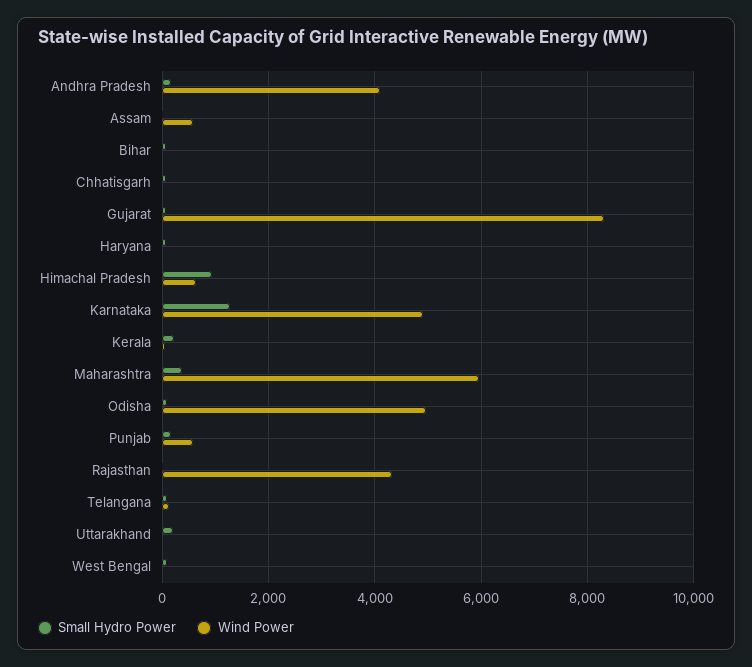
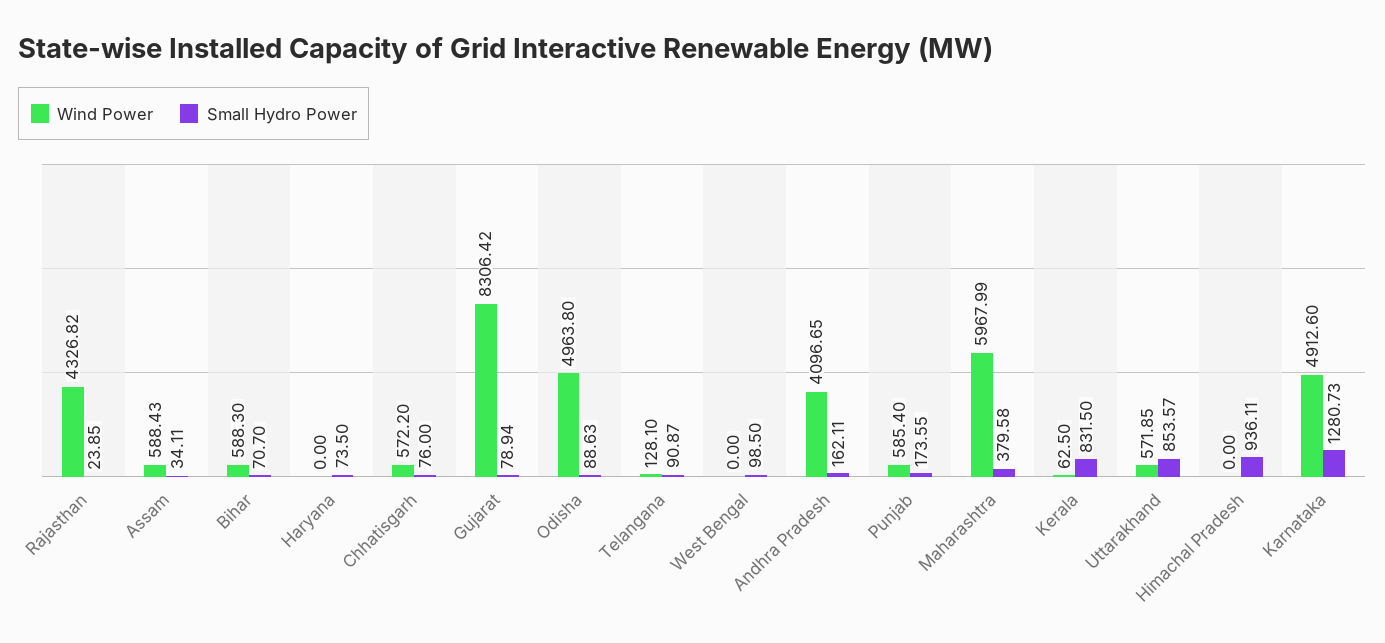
  {
    "Small Hydro Power": {
      "Andhra Pradesh": 162.11,
      "Assam": 34.11,
      "Bihar": 70.7,
      "Chhatisgarh": 76,
      "Gujarat": 78.94,
      "Haryana": 73.5,
      "Himachal Pradesh": 936.11,
      "Karnataka": 1280.73,
-     "Kerala": 200,
+     "Kerala": 831.5,
      "Maharashtra": 379.58,
      "Odisha": 88.63,
      "Punjab": 173.55,
      "Rajasthan": 23.85,
      "Telangana": 90.87,
-     "Uttarakhand": 200,
+     "Uttarakhand": 853.57,
      "West Bengal": 98.5
    },
    "Wind Power": {
      "Andhra Pradesh": 4096.65,
      "Assam": 588.43,
-     "Bihar": 0,
+     "Bihar": 588.3,
-     "Chhatisgarh": 0,
+     "Chhatisgarh": 572.2,
      "Gujarat": 8306.42,
      "Haryana": 0,
-     "Himachal Pradesh": 600,
+     "Himachal Pradesh": 0,
      "Karnataka": 4912.6,
      "Kerala": 62.5,
      "Maharashtra": 5967.99,
      "Odisha": 4963.8,
      "Punjab": 585.4,
      "Rajasthan": 4326.82,
      "Telangana": 128.1,
-     "Uttarakhand": 0,
+     "Uttarakhand": 571.85,
      "West Bengal": 0
    }
  }

